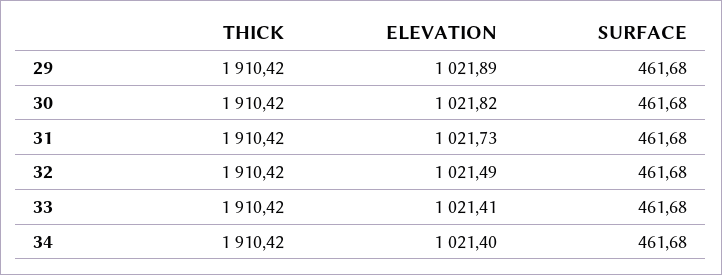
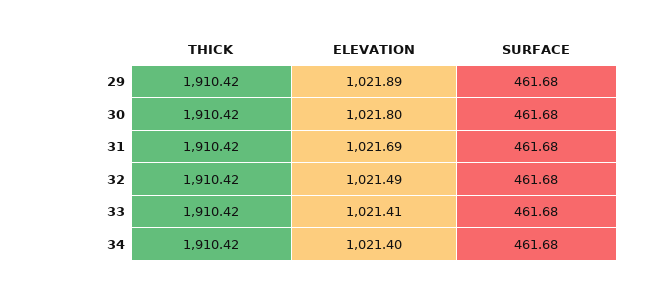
  {
    "THICK": {
      "29": 1910.42,
      "30": 1910.42,
      "31": 1910.42,
      "32": 1910.42,
      "33": 1910.42,
      "34": 1910.42
    },
    "ELEVATION": {
      "29": 1021.89,
-     "30": 1021.82,
+     "30": 1021.8,
-     "31": 1021.73,
+     "31": 1021.69,
      "32": 1021.49,
      "33": 1021.41,
      "34": 1021.4
    },
    "SURFACE": {
      "29": 461.68,
      "30": 461.68,
      "31": 461.68,
      "32": 461.68,
      "33": 461.68,
      "34": 461.68
    }
  }

